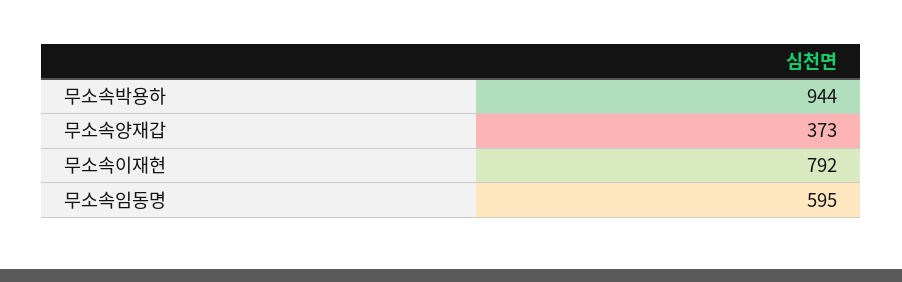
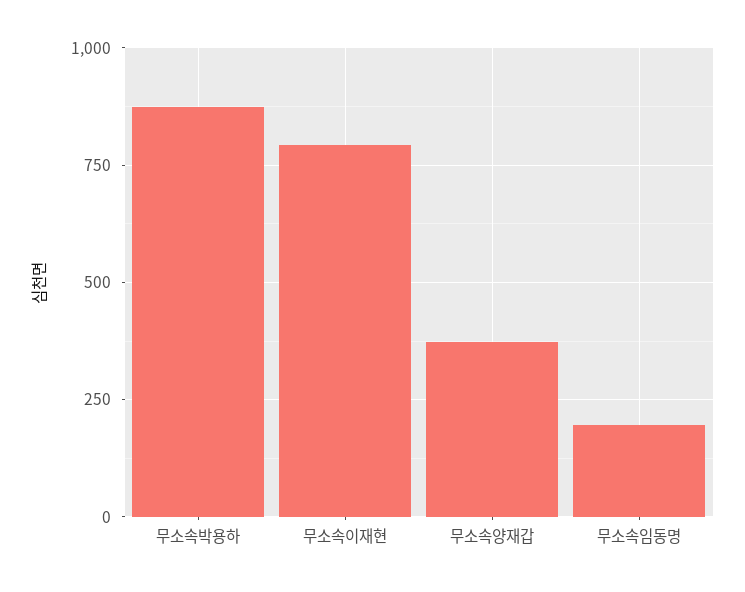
  {
-   "무소속박용하": 944,
+   "무소속박용하": 875,
    "무소속양재갑": 373,
    "무소속이재현": 792,
-   "무소속임동명": 595
+   "무소속임동명": 200
  }

